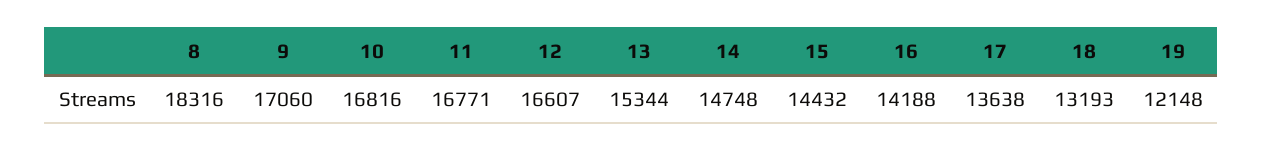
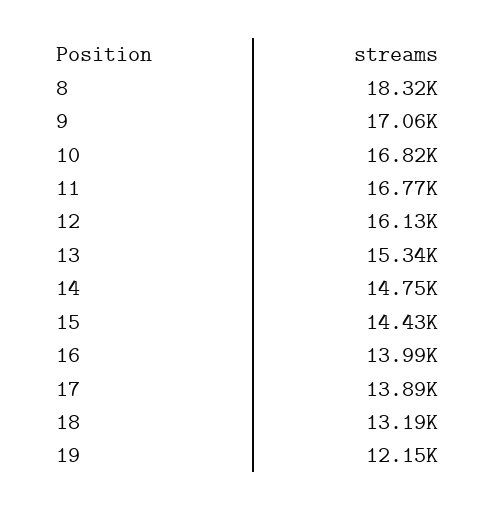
  {
    "8": 18316,
    "9": 17060,
    "10": 16816,
    "11": 16771,
-   "12": 16607,
+   "12": 16130,
    "13": 15344,
    "14": 14748,
    "15": 14432,
-   "16": 14188,
+   "16": 13990,
-   "17": 13638,
+   "17": 13890,
    "18": 13193,
    "19": 12148
  }

